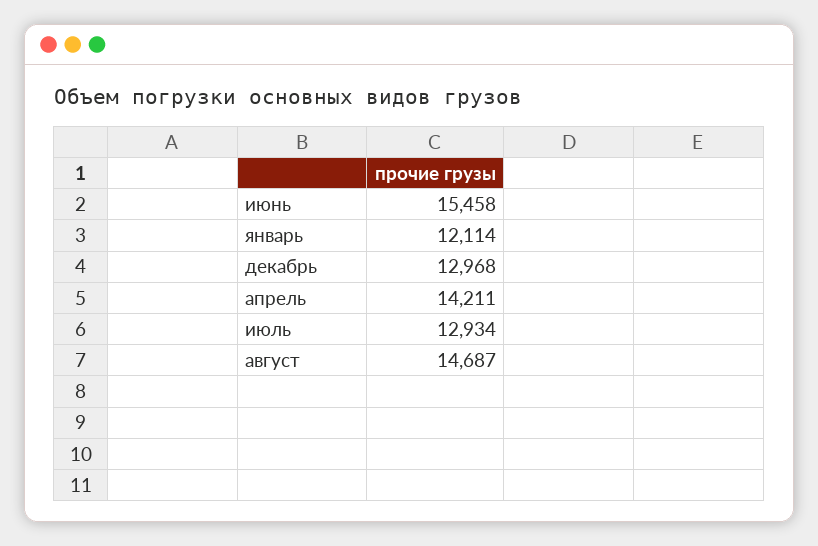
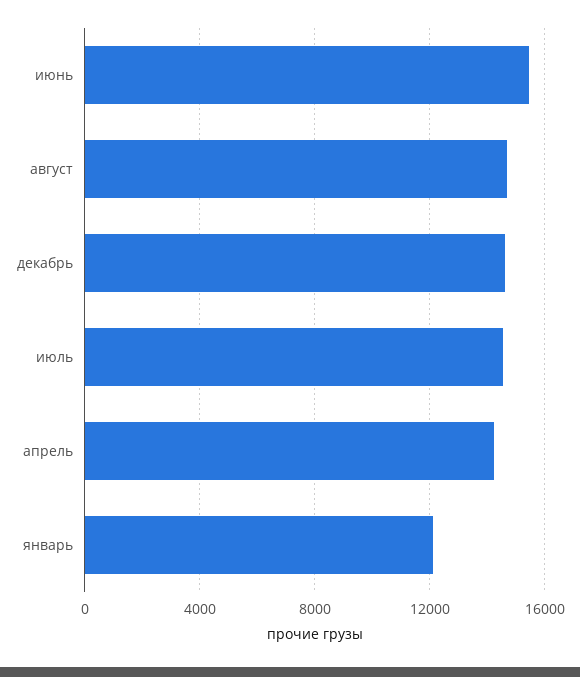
  {
    "июнь": 15458,
    "январь": 12114,
-   "декабрь": 12968,
+   "декабрь": 14500,
    "апрель": 14211,
-   "июль": 12934,
+   "июль": 14500,
    "август": 14687
  }

